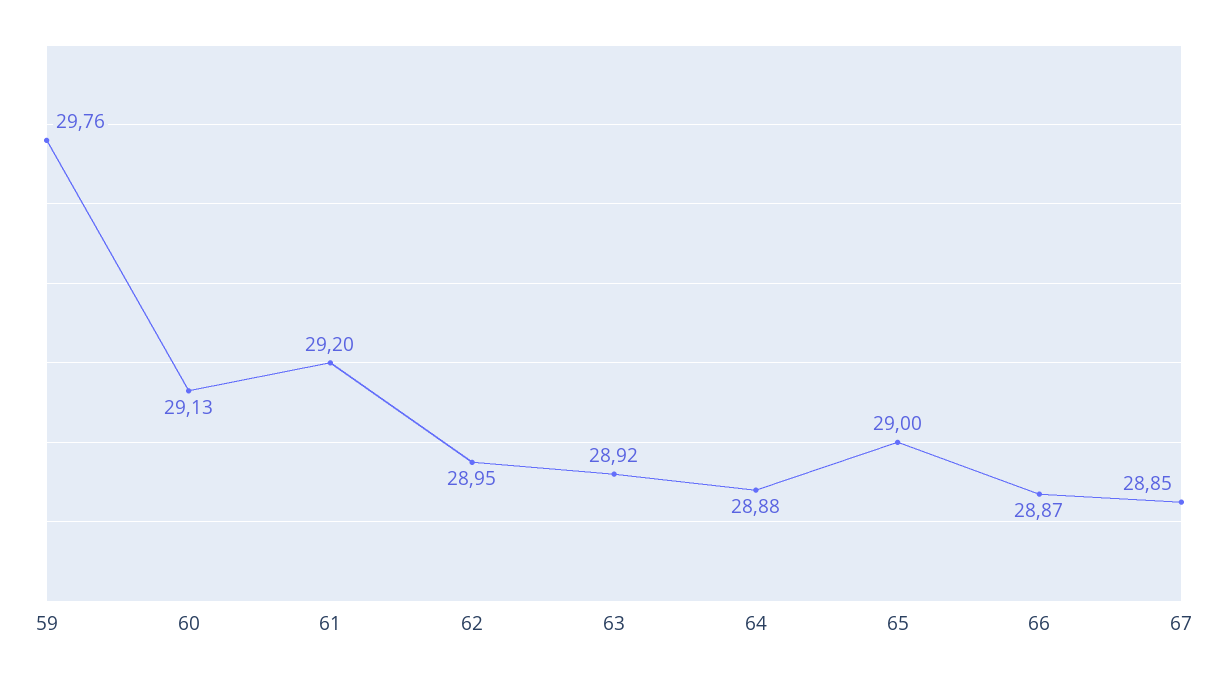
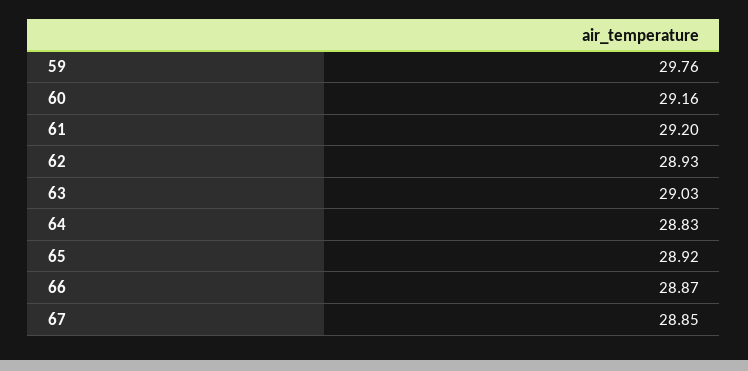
  {
    "59": 29.76,
-   "60": 29.13,
+   "60": 29.16,
    "61": 29.2,
-   "62": 28.95,
+   "62": 28.93,
-   "63": 28.92,
+   "63": 29.03,
-   "64": 28.88,
+   "64": 28.83,
-   "65": 29,
+   "65": 28.92,
    "66": 28.87,
    "67": 28.85
  }

